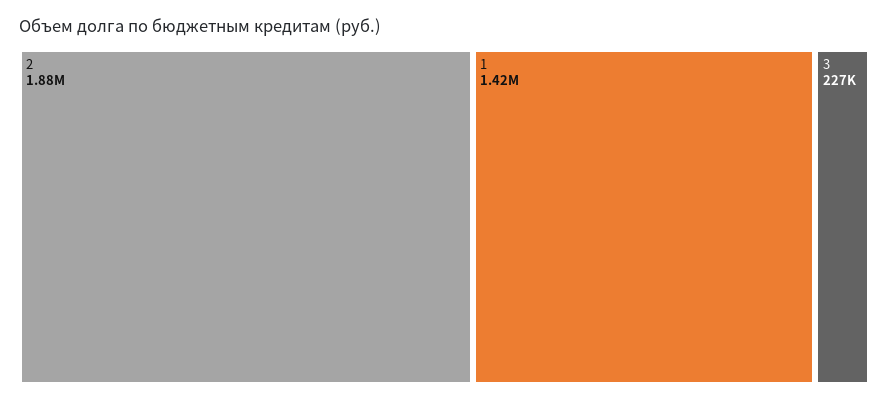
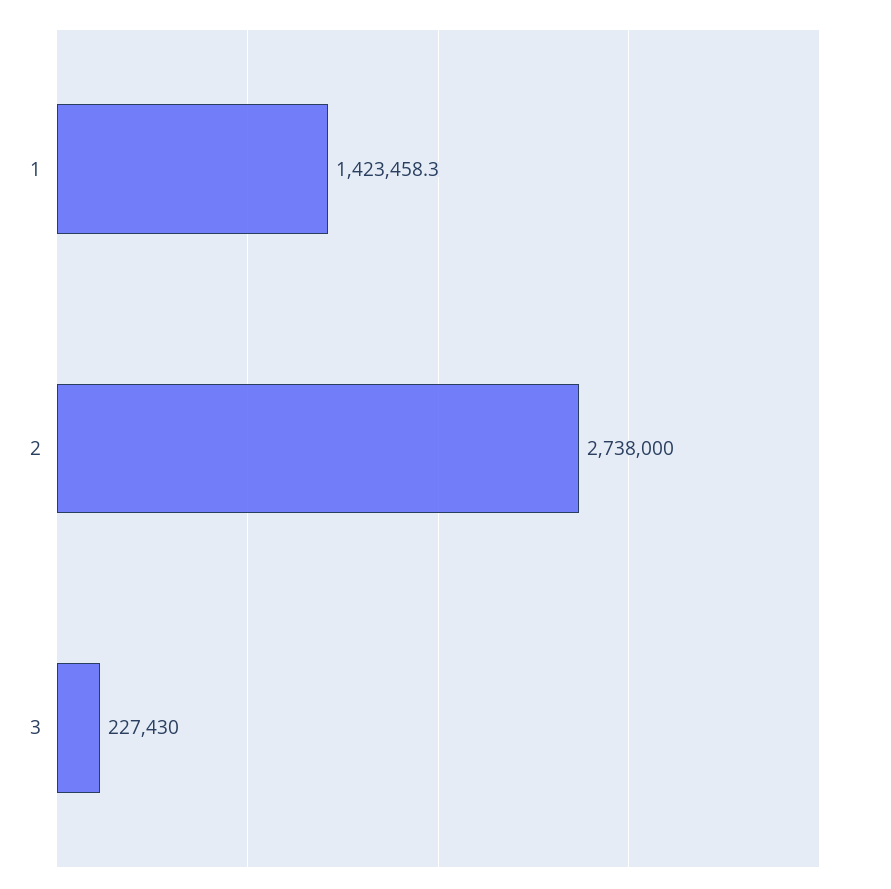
  {
-   "2": 1880000,
+   "2": 2738000,
    "1": 1423458.3,
    "3": 227430
  }

